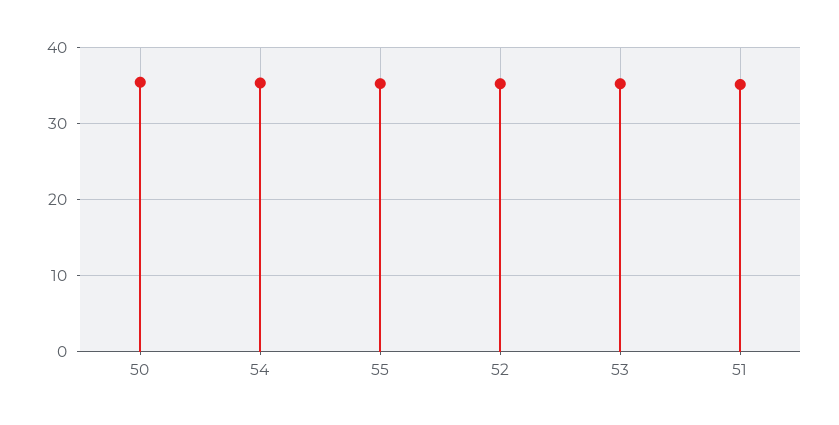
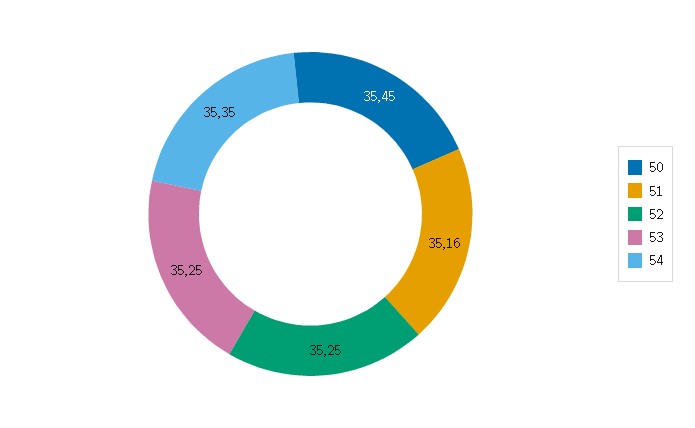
  {
    "50": 35.45,
    "54": 35.35,
-   "55": 35,
    "52": 35.25,
    "53": 35.25,
    "51": 35.16
  }

